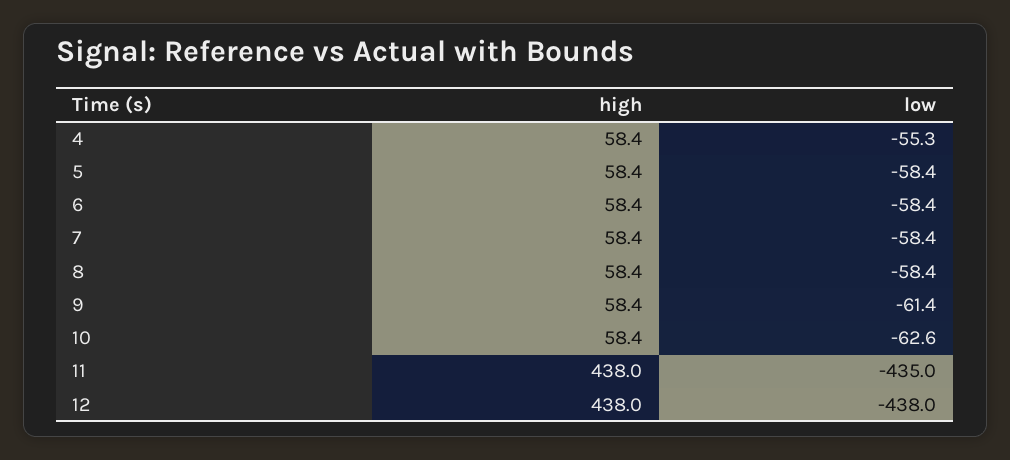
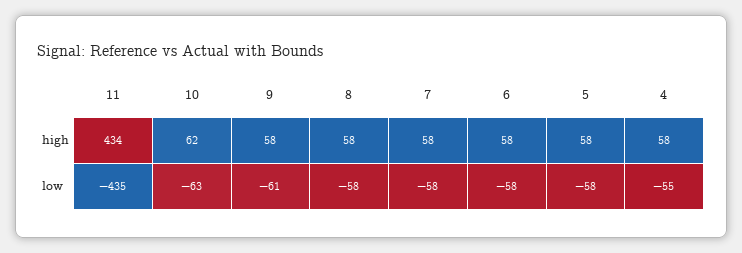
  {
    "high": {
      "4": 58.4,
      "5": 58.4,
      "6": 58.4,
      "7": 58.4,
      "8": 58.4,
      "9": 58.4,
-     "10": 58.4,
+     "10": 62,
-     "11": 438,
+     "11": 434
-     "12": 438
    },
    "low": {
      "4": -55.3,
      "5": -58.4,
      "6": -58.4,
      "7": -58.4,
      "8": -58.4,
      "9": -61.4,
      "10": -62.6,
-     "11": -435,
+     "11": -435
-     "12": -438
    }
  }

